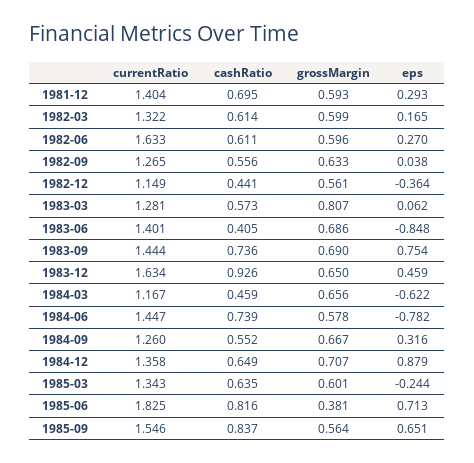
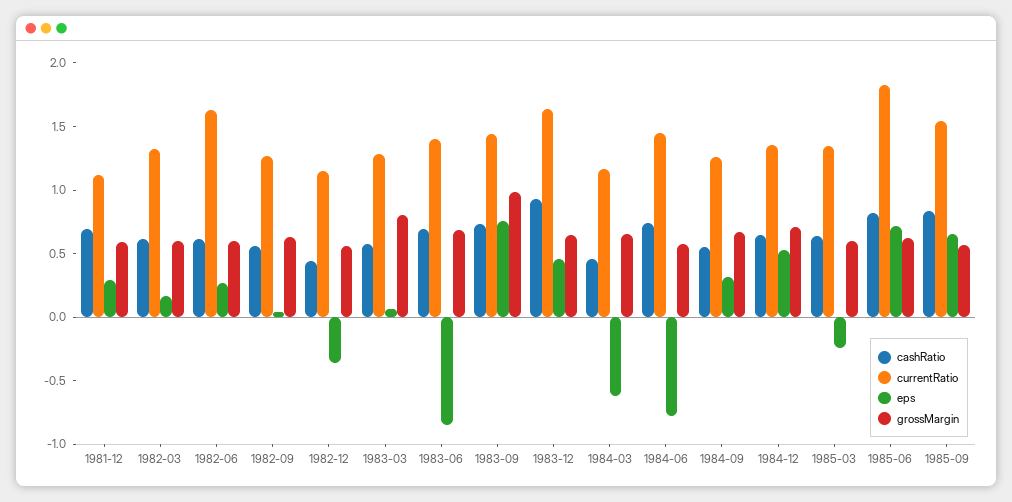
  {
    "currentRatio": {
-     "1981-12": 1.404,
+     "1981-12": 1.1,
      "1982-03": 1.322,
      "1982-06": 1.633,
      "1982-09": 1.265,
      "1982-12": 1.149,
      "1983-03": 1.281,
      "1983-06": 1.401,
      "1983-09": 1.444,
      "1983-12": 1.634,
      "1984-03": 1.167,
      "1984-06": 1.447,
      "1984-09": 1.26,
      "1984-12": 1.358,
      "1985-03": 1.343,
      "1985-06": 1.825,
      "1985-09": 1.546
    },
    "cashRatio": {
      "1981-12": 0.695,
      "1982-03": 0.614,
      "1982-06": 0.611,
      "1982-09": 0.556,
      "1982-12": 0.441,
      "1983-03": 0.573,
-     "1983-06": 0.405,
+     "1983-06": 0.7,
      "1983-09": 0.736,
      "1983-12": 0.926,
      "1984-03": 0.459,
      "1984-06": 0.739,
      "1984-09": 0.552,
      "1984-12": 0.649,
      "1985-03": 0.635,
      "1985-06": 0.816,
      "1985-09": 0.837
    },
    "grossMargin": {
      "1981-12": 0.593,
      "1982-03": 0.599,
      "1982-06": 0.596,
      "1982-09": 0.633,
      "1982-12": 0.561,
      "1983-03": 0.807,
      "1983-06": 0.686,
-     "1983-09": 0.69,
+     "1983-09": 1,
      "1983-12": 0.65,
      "1984-03": 0.656,
      "1984-06": 0.578,
      "1984-09": 0.667,
      "1984-12": 0.707,
      "1985-03": 0.601,
-     "1985-06": 0.381,
+     "1985-06": 0.6,
      "1985-09": 0.564
    },
    "eps": {
      "1981-12": 0.293,
      "1982-03": 0.165,
      "1982-06": 0.27,
      "1982-09": 0.038,
      "1982-12": -0.364,
      "1983-03": 0.062,
      "1983-06": -0.848,
      "1983-09": 0.754,
      "1983-12": 0.459,
      "1984-03": -0.622,
      "1984-06": -0.782,
      "1984-09": 0.316,
-     "1984-12": 0.879,
+     "1984-12": 0.5,
      "1985-03": -0.244,
      "1985-06": 0.713,
      "1985-09": 0.651
    }
  }

